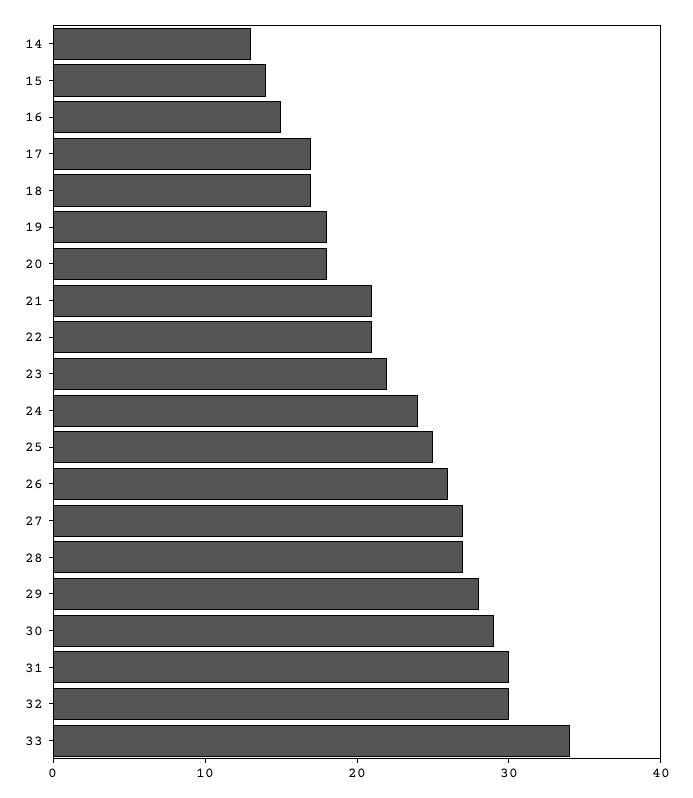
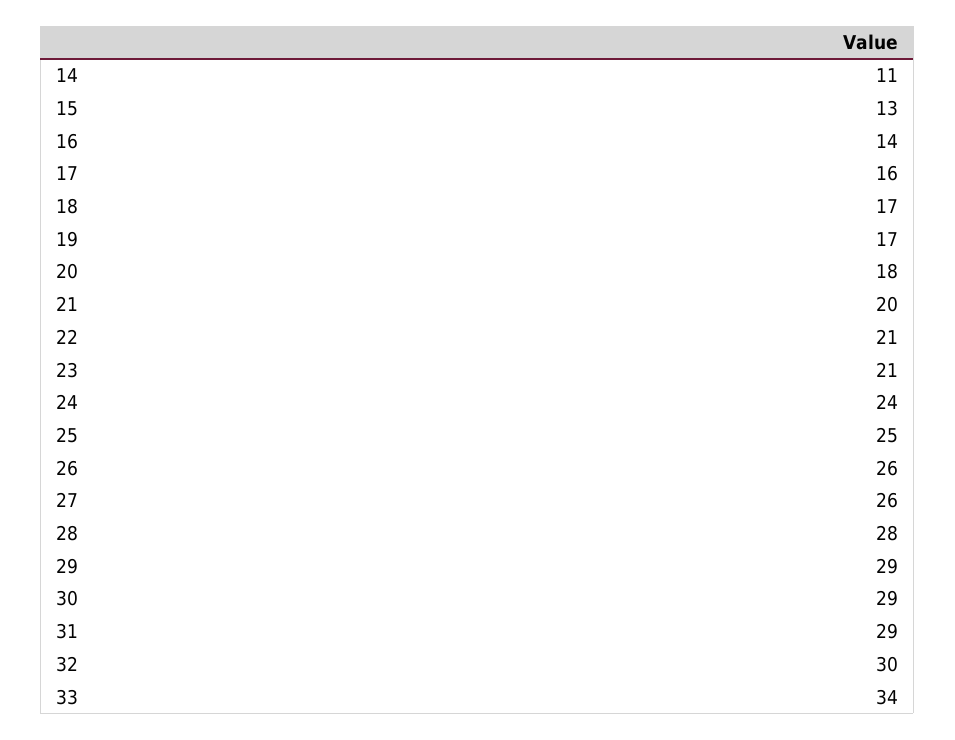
  {
-   "14": 13,
+   "14": 11,
-   "15": 14,
+   "15": 13,
-   "16": 15,
+   "16": 14,
-   "17": 17,
+   "17": 16,
    "18": 17,
-   "19": 18,
+   "19": 17,
    "20": 18,
-   "21": 21,
+   "21": 20,
    "22": 21,
-   "23": 22,
+   "23": 21,
    "24": 24,
    "25": 25,
    "26": 26,
-   "27": 27,
+   "27": 26,
-   "28": 27,
+   "28": 28,
-   "29": 28,
+   "29": 29,
    "30": 29,
-   "31": 30,
+   "31": 29,
    "32": 30,
    "33": 34
  }

